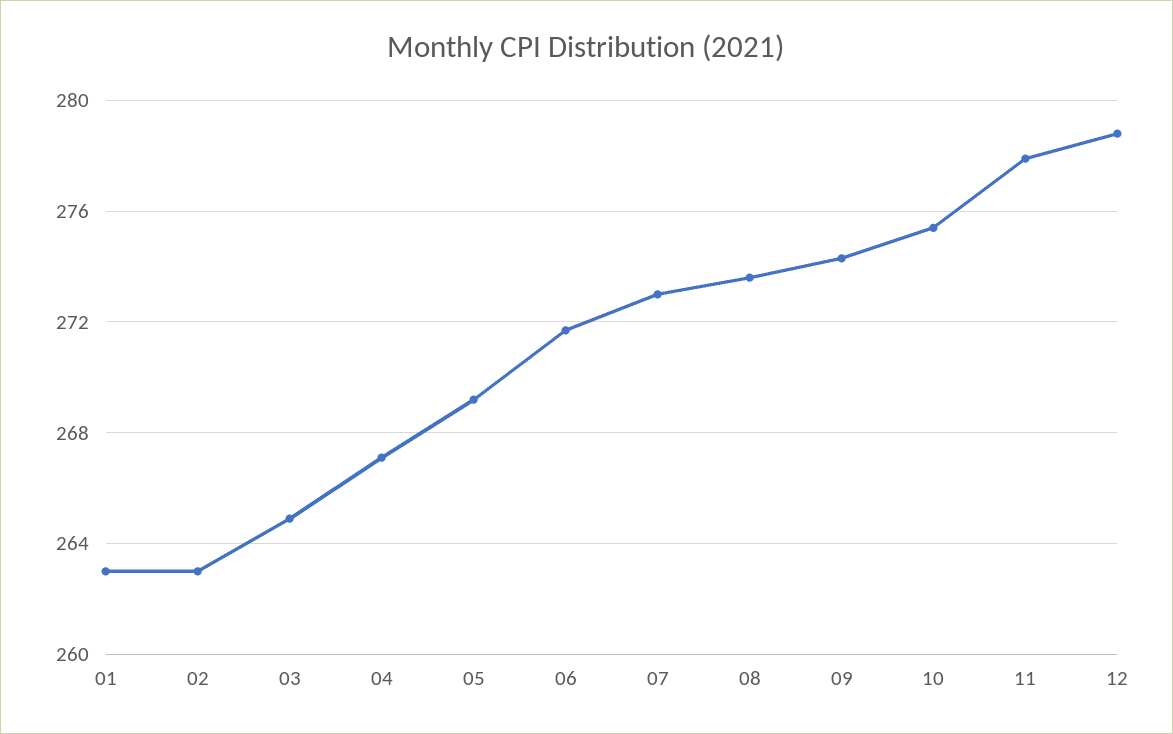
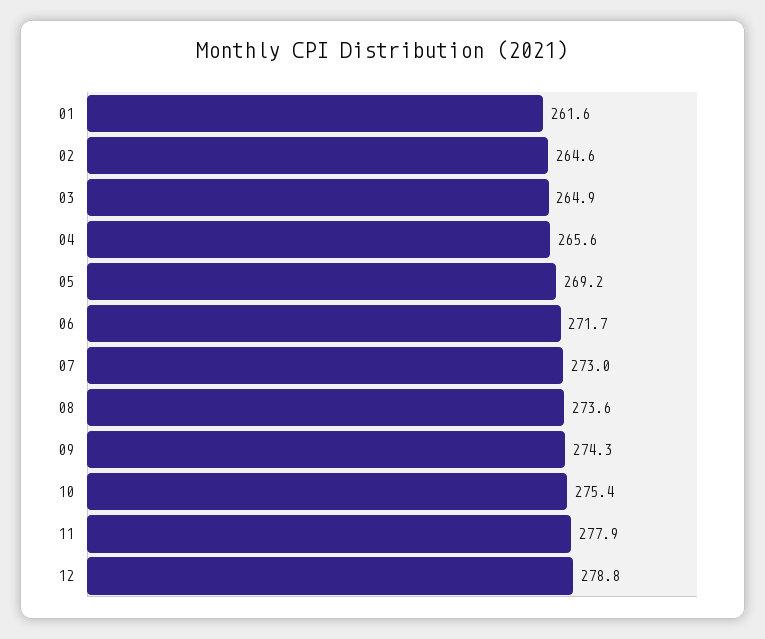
  {
-   "01": 263,
+   "01": 261.6,
-   "02": 263,
+   "02": 264.6,
    "03": 264.9,
-   "04": 267,
+   "04": 265.6,
    "05": 269.2,
    "06": 271.7,
    "07": 273,
    "08": 273.6,
    "09": 274.3,
    "10": 275.4,
    "11": 277.9,
    "12": 278.8
  }

